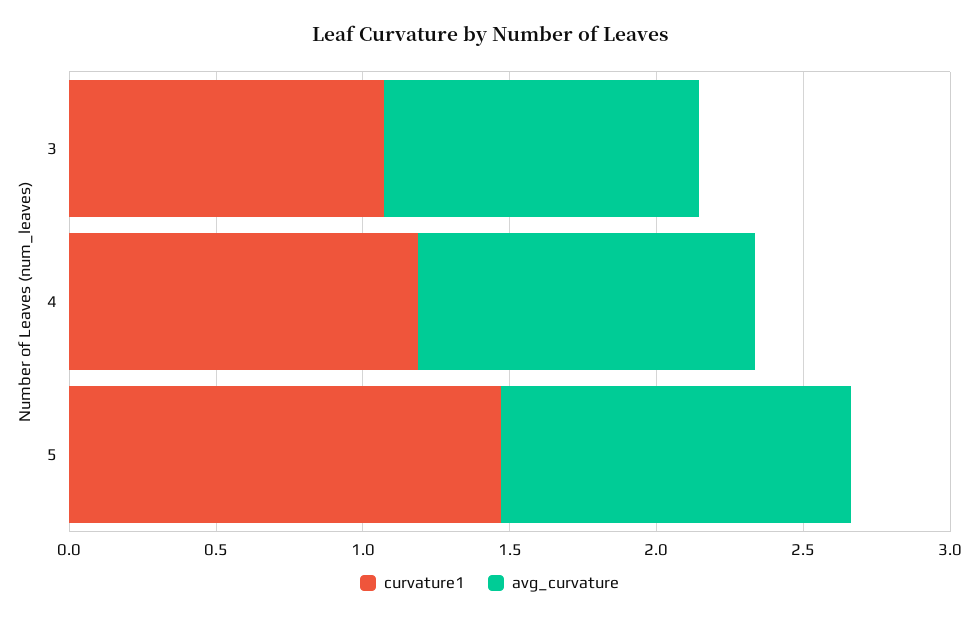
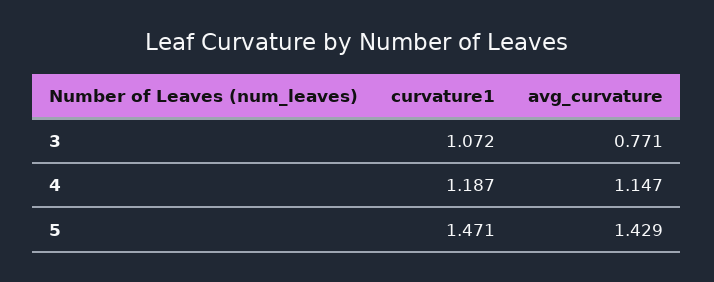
  {
    "curvature1": {
      "3": 1.072,
      "4": 1.187,
      "5": 1.471
    },
    "avg_curvature": {
-     "3": 1.1,
+     "3": 0.771,
      "4": 1.147,
-     "5": 1.2
+     "5": 1.429
    }
  }

